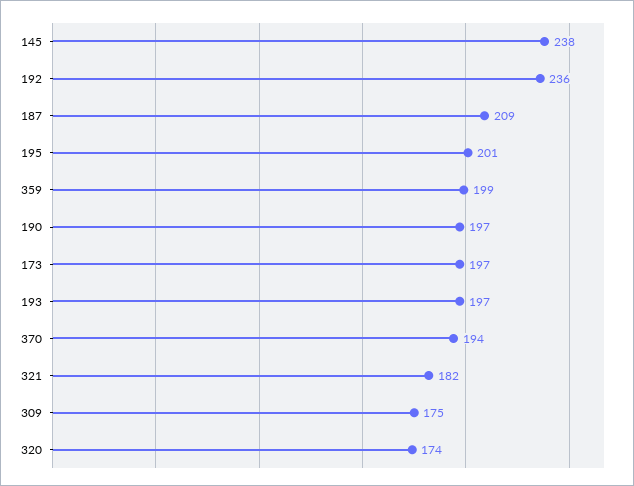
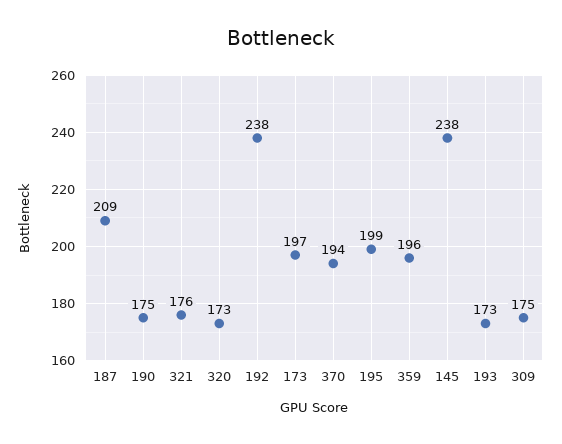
  {
    "145": 238,
-   "192": 236,
+   "192": 238,
    "187": 209,
-   "195": 201,
+   "195": 199,
-   "359": 199,
+   "359": 196,
-   "190": 197,
+   "190": 175,
    "173": 197,
-   "193": 197,
+   "193": 173,
    "370": 194,
-   "321": 182,
+   "321": 176,
    "309": 175,
-   "320": 174
+   "320": 173
  }

